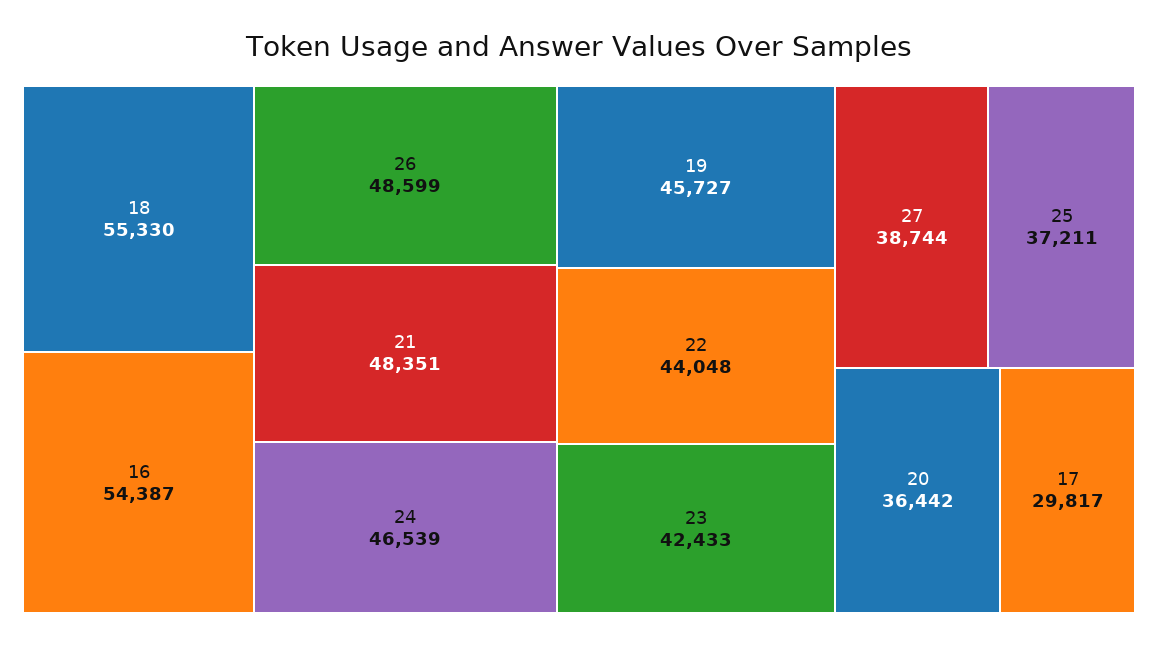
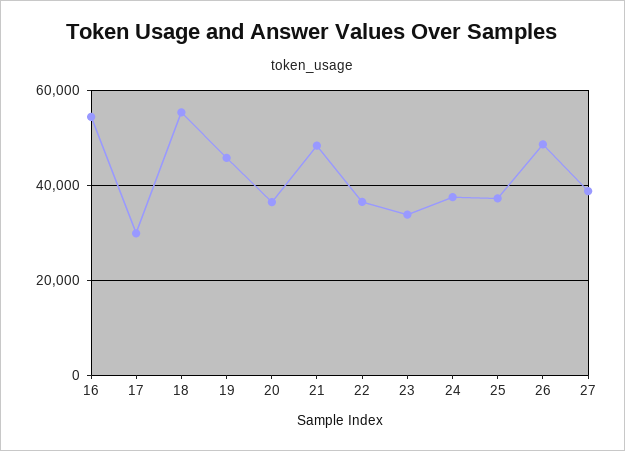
  {
    "18": 55330,
    "16": 54387,
    "26": 48599,
    "21": 48351,
-   "24": 46539,
+   "24": 38000,
    "19": 45727,
-   "22": 44048,
+   "22": 36000,
-   "23": 42433,
+   "23": 34000,
    "27": 38744,
    "25": 37211,
    "20": 36442,
    "17": 29817
  }

